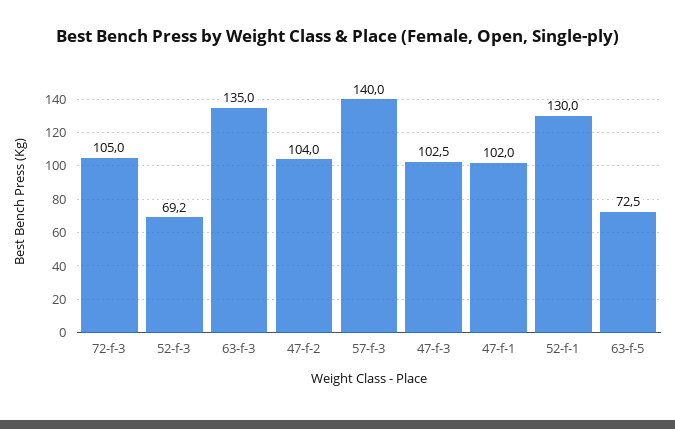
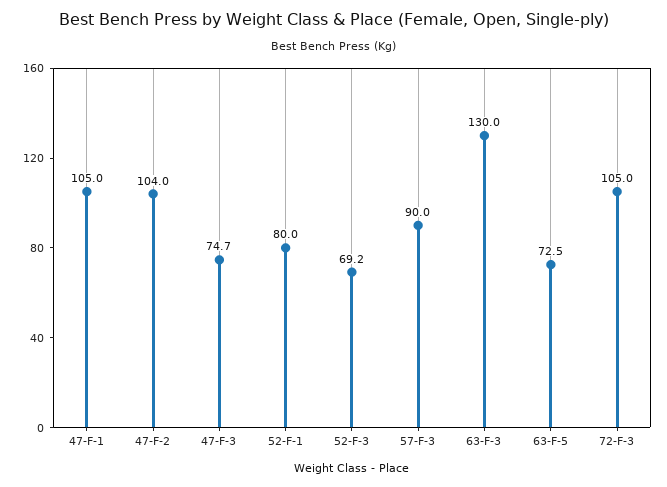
  {
    "72-f-3": 105,
    "52-f-3": 69.2,
-   "63-f-3": 135,
+   "63-f-3": 130,
    "47-f-2": 104,
-   "57-f-3": 140,
+   "57-f-3": 90,
-   "47-f-3": 102.5,
+   "47-f-3": 74.7,
-   "47-f-1": 102,
+   "47-f-1": 105,
-   "52-f-1": 130,
+   "52-f-1": 80,
    "63-f-5": 72.5
  }

